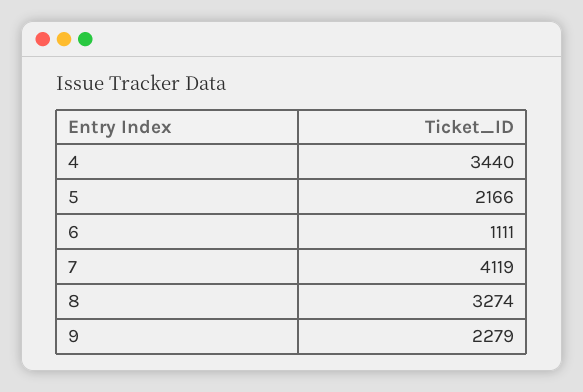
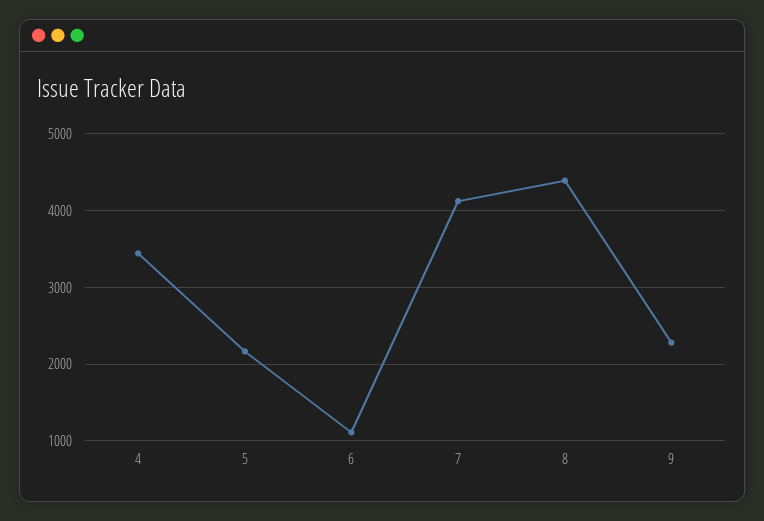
  {
    "4": 3440,
    "5": 2166,
    "6": 1111,
    "7": 4119,
-   "8": 3274,
+   "8": 4400,
    "9": 2279
  }

